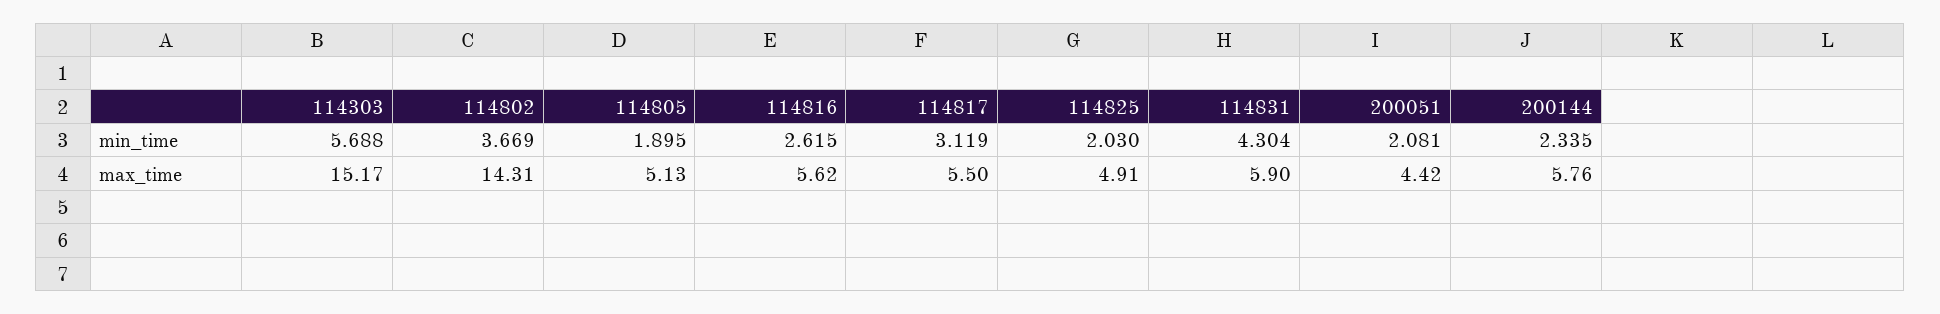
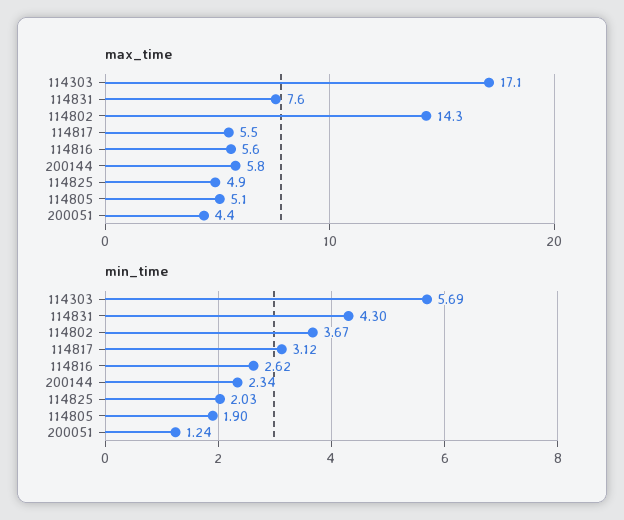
  {
    "min_time": {
      "114303": 5.688,
      "114802": 3.669,
      "114805": 1.895,
      "114816": 2.615,
      "114817": 3.119,
      "114825": 2.03,
      "114831": 4.304,
-     "200051": 2.081,
+     "200051": 1.24,
      "200144": 2.335
    },
    "max_time": {
-     "114303": 15.17,
+     "114303": 17.1,
      "114802": 14.31,
      "114805": 5.13,
      "114816": 5.62,
      "114817": 5.5,
      "114825": 4.91,
-     "114831": 5.9,
+     "114831": 7.6,
      "200051": 4.42,
      "200144": 5.76
    }
  }

